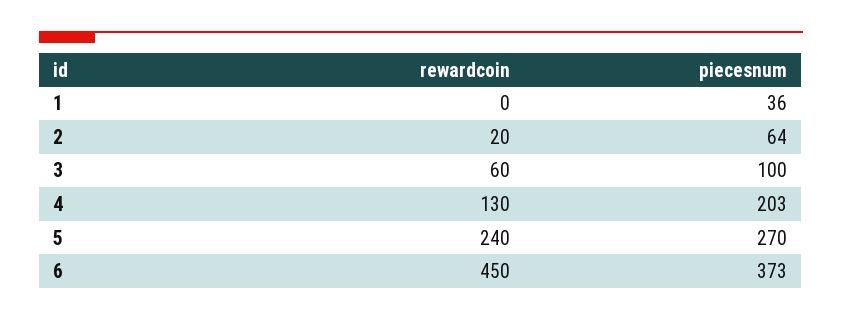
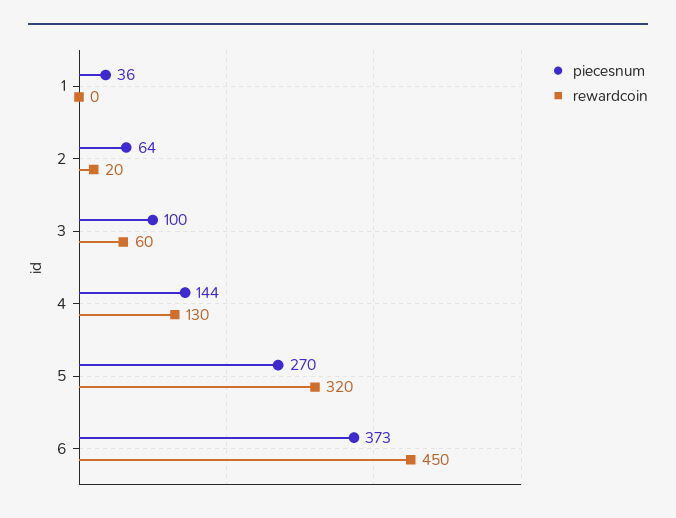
  {
    "rewardcoin": {
      "1": 0,
      "2": 20,
      "3": 60,
      "4": 130,
-     "5": 240,
+     "5": 320,
      "6": 450
    },
    "piecesnum": {
      "1": 36,
      "2": 64,
      "3": 100,
-     "4": 203,
+     "4": 144,
      "5": 270,
      "6": 373
    }
  }

